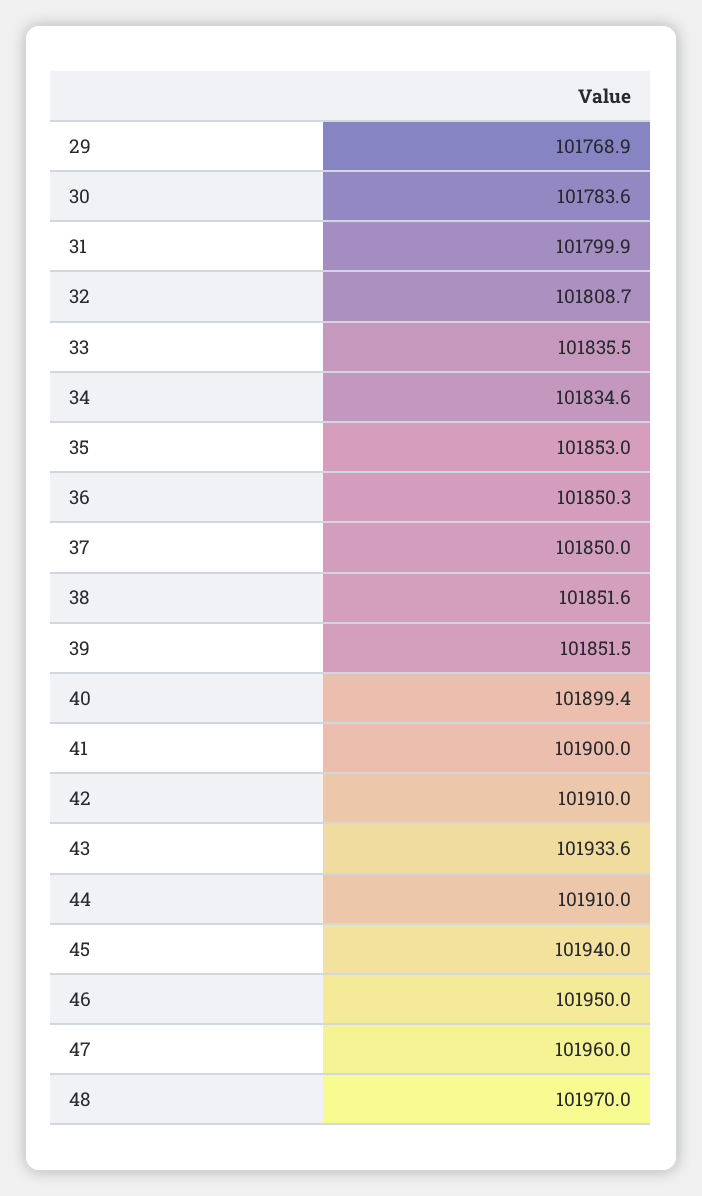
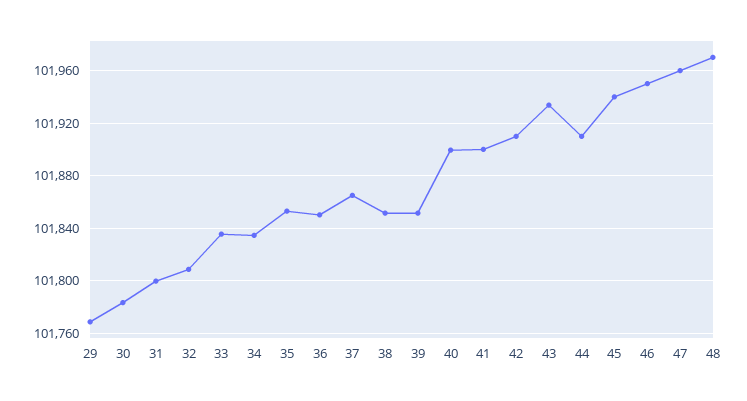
  {
    "29": 101768.9,
    "30": 101783.6,
    "31": 101799.9,
    "32": 101808.7,
    "33": 101835.5,
    "34": 101834.6,
    "35": 101853,
    "36": 101850.3,
-   "37": 101850,
+   "37": 101865,
    "38": 101851.6,
    "39": 101851.5,
    "40": 101899.4,
    "41": 101900,
    "42": 101910,
    "43": 101933.6,
    "44": 101910,
    "45": 101940,
    "46": 101950,
    "47": 101960,
    "48": 101970
  }

